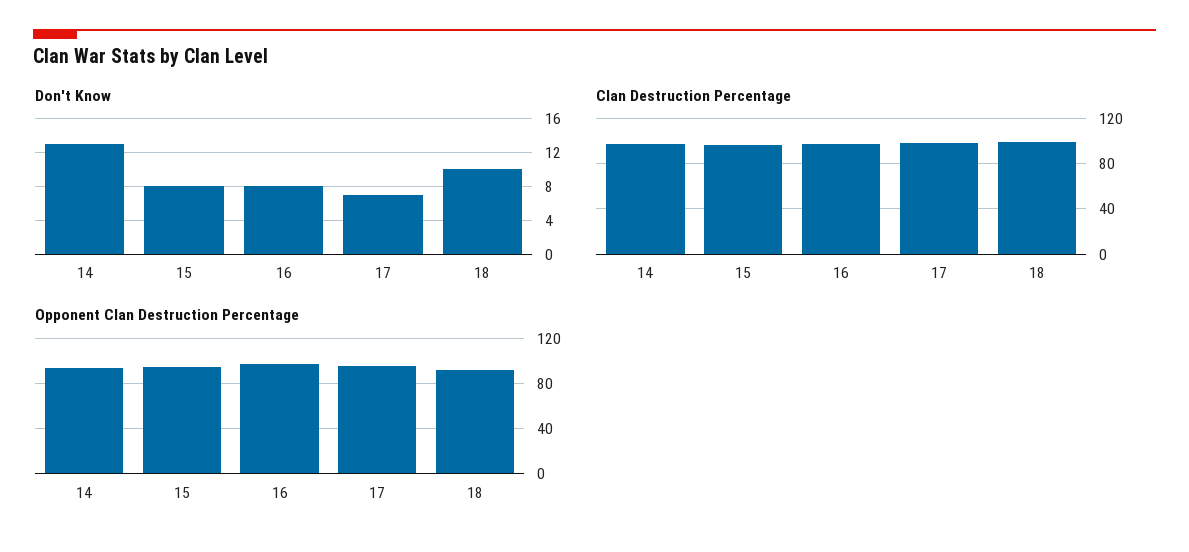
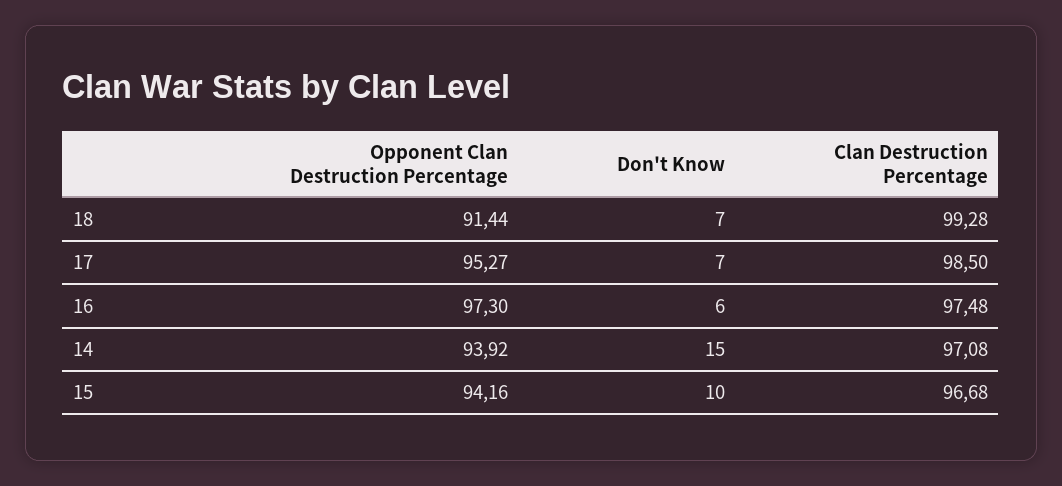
  {
    "Don't Know": {
-     "14": 13,
+     "14": 15,
-     "15": 8,
+     "15": 10,
-     "16": 8,
+     "16": 6,
      "17": 7,
-     "18": 10
+     "18": 7
    },
    "Clan Destruction Percentage": {
      "14": 97.08,
      "15": 96.68,
      "16": 97.48,
      "17": 98.5,
      "18": 99.28
    },
    "Opponent Clan Destruction Percentage": {
      "14": 93.92,
      "15": 94.16,
      "16": 97.3,
      "17": 95.27,
      "18": 91.44
    }
  }

